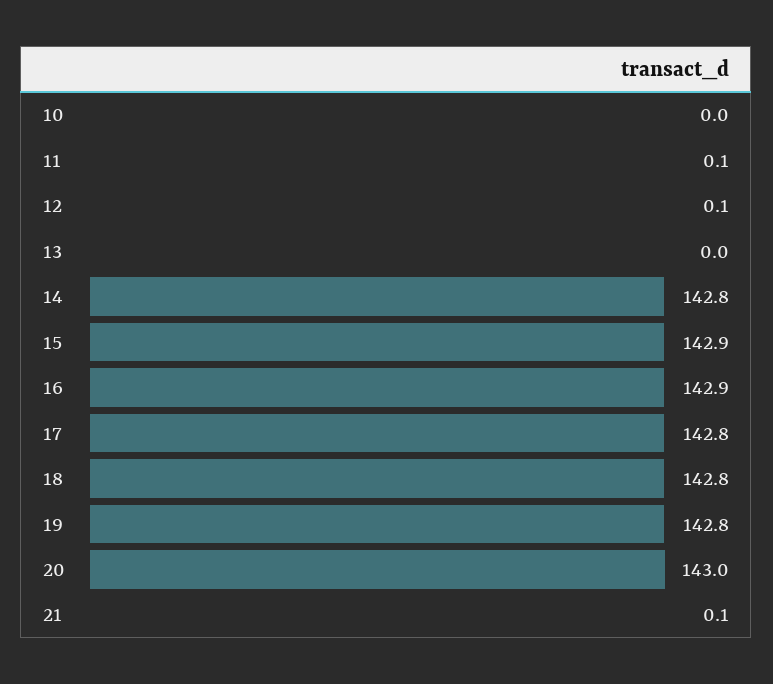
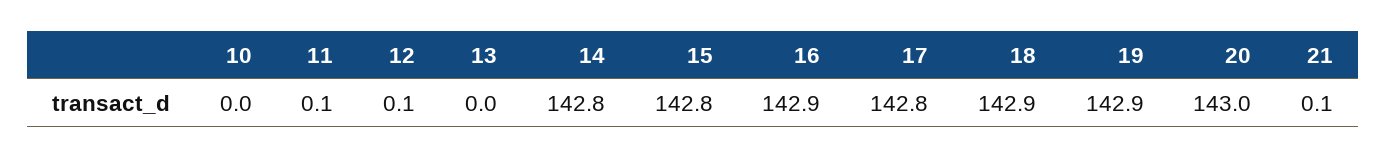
  {
    "10": 0,
    "11": 0.1,
    "12": 0.1,
    "13": 0,
    "14": 142.8,
-   "15": 142.9,
+   "15": 142.8,
    "16": 142.9,
    "17": 142.8,
-   "18": 142.8,
+   "18": 142.9,
-   "19": 142.8,
+   "19": 142.9,
    "20": 143,
    "21": 0.1
  }

